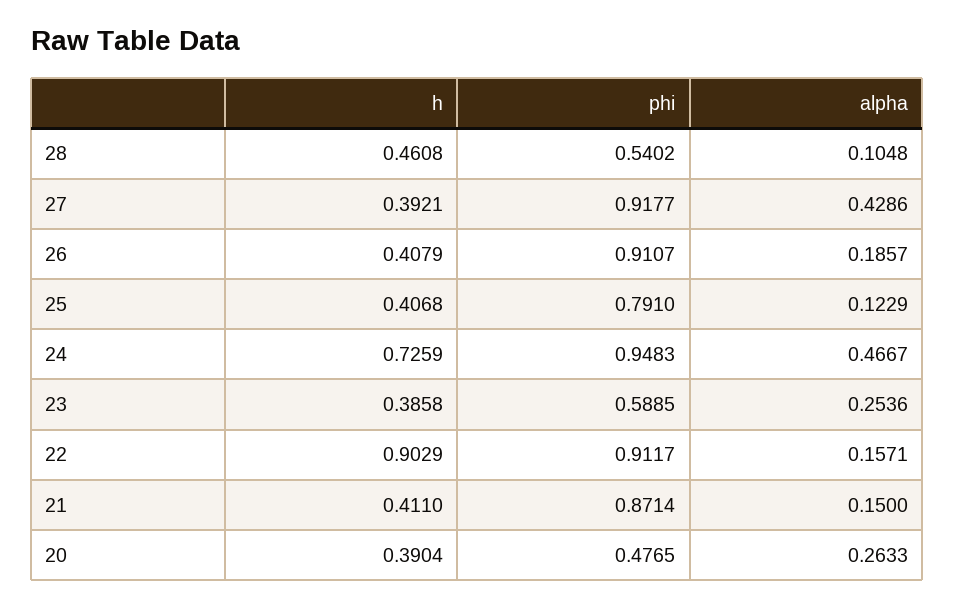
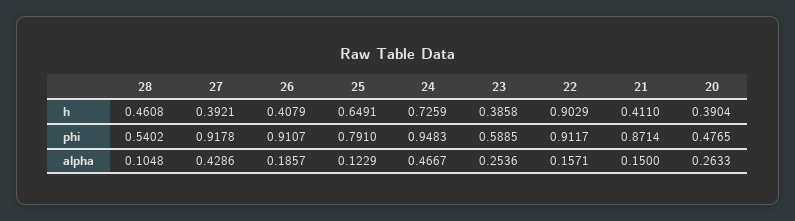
  {
    "h": {
      "28": 0.4608,
      "27": 0.3921,
      "26": 0.4079,
-     "25": 0.4068,
+     "25": 0.6491,
      "24": 0.7259,
      "23": 0.3858,
      "22": 0.9029,
      "21": 0.411,
      "20": 0.3904
    },
    "phi": {
      "28": 0.5402,
-     "27": 0.9177,
+     "27": 0.9178,
      "26": 0.9107,
      "25": 0.791,
      "24": 0.9483,
      "23": 0.5885,
      "22": 0.9117,
      "21": 0.8714,
      "20": 0.4765
    },
    "alpha": {
      "28": 0.1048,
      "27": 0.4286,
      "26": 0.1857,
      "25": 0.1229,
      "24": 0.4667,
      "23": 0.2536,
      "22": 0.1571,
      "21": 0.15,
      "20": 0.2633
    }
  }

